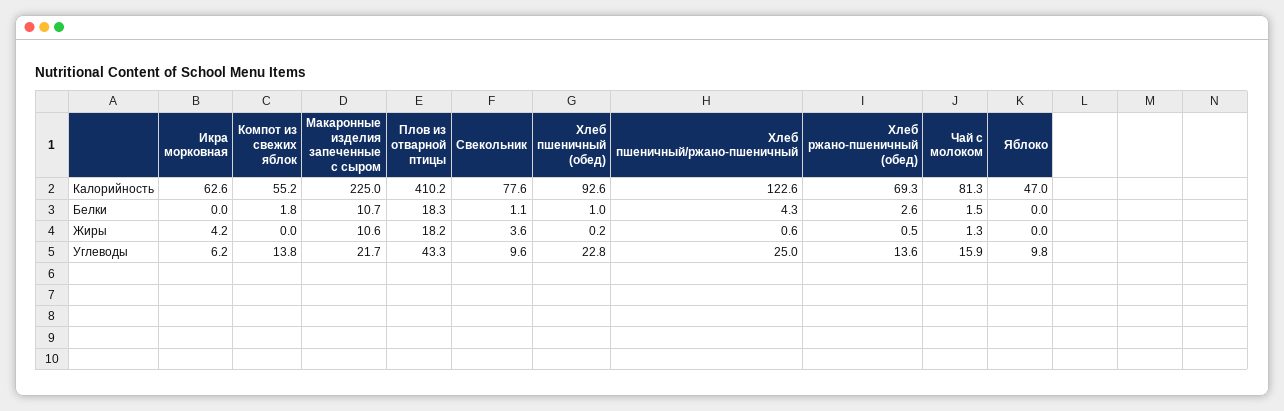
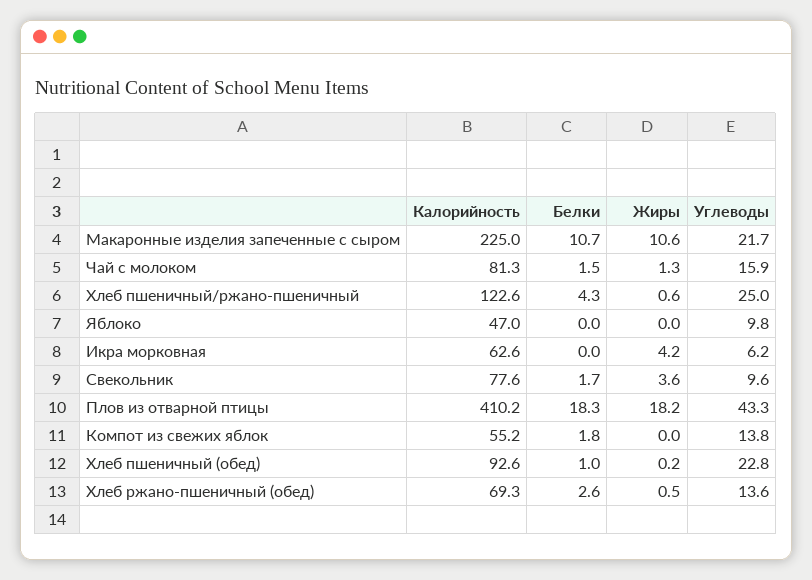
  {
    "Икра морковная": {
      "Калорийность": 62.6,
      "Белки": 0,
      "Жиры": 4.2,
      "Углеводы": 6.2
    },
    "Компот из свежих яблок": {
      "Калорийность": 55.2,
      "Белки": 1.8,
      "Жиры": 0,
      "Углеводы": 13.8
    },
    "Макаронные изделия запеченные с сыром": {
      "Калорийность": 225,
      "Белки": 10.7,
      "Жиры": 10.6,
      "Углеводы": 21.7
    },
    "Плов из отварной птицы": {
      "Калорийность": 410.2,
      "Белки": 18.3,
      "Жиры": 18.2,
      "Углеводы": 43.3
    },
    "Свекольник": {
      "Калорийность": 77.6,
-     "Белки": 1.1,
+     "Белки": 1.7,
      "Жиры": 3.6,
      "Углеводы": 9.6
    },
    "Хлеб пшеничный (обед)": {
      "Калорийность": 92.6,
      "Белки": 1,
      "Жиры": 0.2,
      "Углеводы": 22.8
    },
    "Хлеб пшеничный/ржано-пшеничный": {
      "Калорийность": 122.6,
      "Белки": 4.3,
      "Жиры": 0.6,
      "Углеводы": 25
    },
    "Хлеб ржано-пшеничный (обед)": {
      "Калорийность": 69.3,
      "Белки": 2.6,
      "Жиры": 0.5,
      "Углеводы": 13.6
    },
    "Чай с молоком": {
      "Калорийность": 81.3,
      "Белки": 1.5,
      "Жиры": 1.3,
      "Углеводы": 15.9
    },
    "Яблоко": {
      "Калорийность": 47,
      "Белки": 0,
      "Жиры": 0,
      "Углеводы": 9.8
    }
  }

